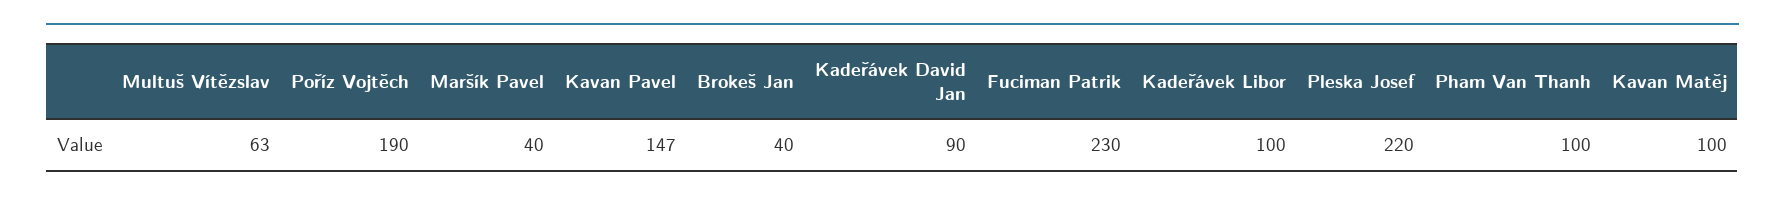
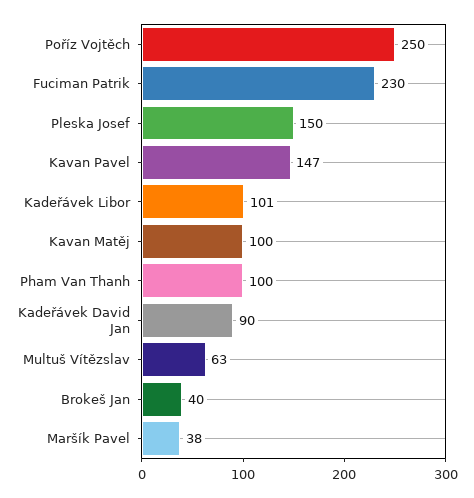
  {
    "Multuš Vítězslav": 63,
-   "Poříz Vojtěch": 190,
+   "Poříz Vojtěch": 250,
-   "Maršík Pavel": 40,
+   "Maršík Pavel": 38,
    "Kavan Pavel": 147,
    "Brokeš Jan": 40,
    "Kadeřávek David Jan": 90,
    "Fuciman Patrik": 230,
-   "Kadeřávek Libor": 100,
+   "Kadeřávek Libor": 101,
-   "Pleska Josef": 220,
+   "Pleska Josef": 150,
    "Pham Van Thanh": 100,
    "Kavan Matěj": 100
  }

